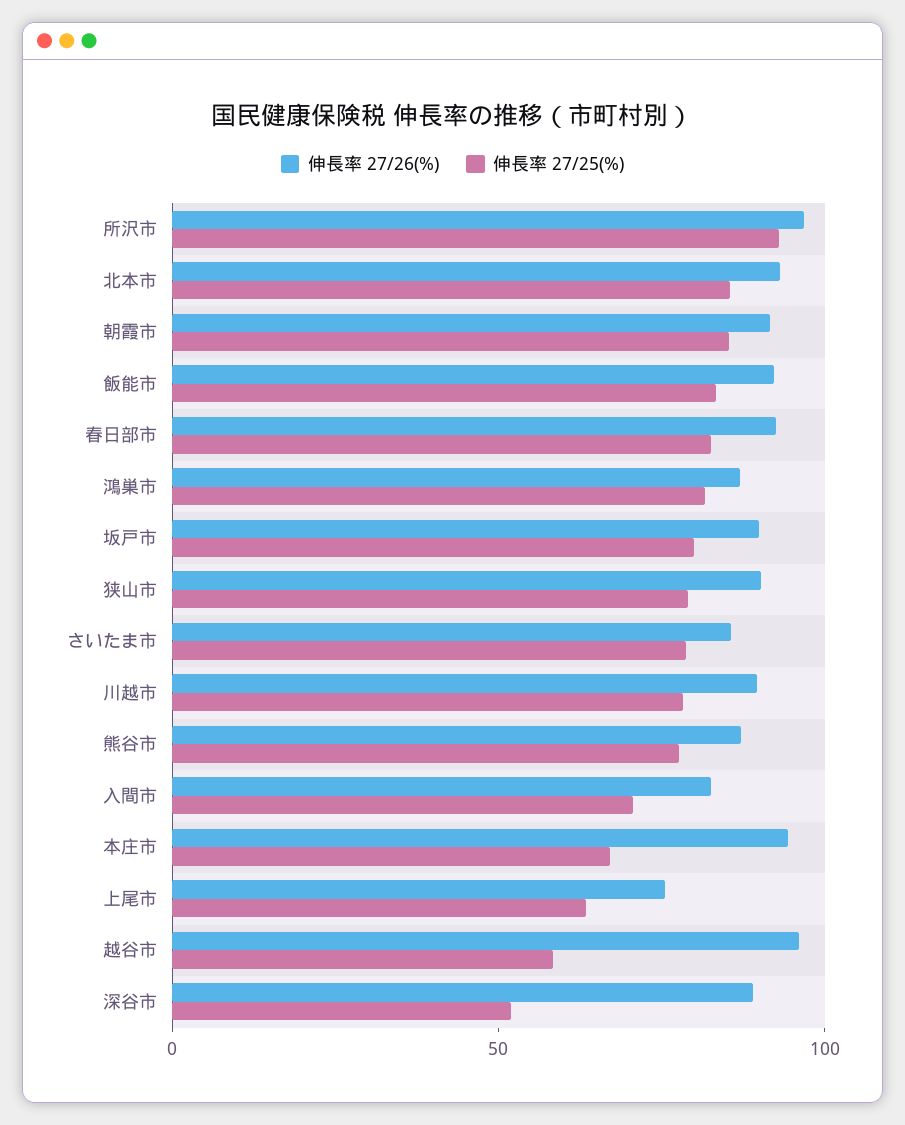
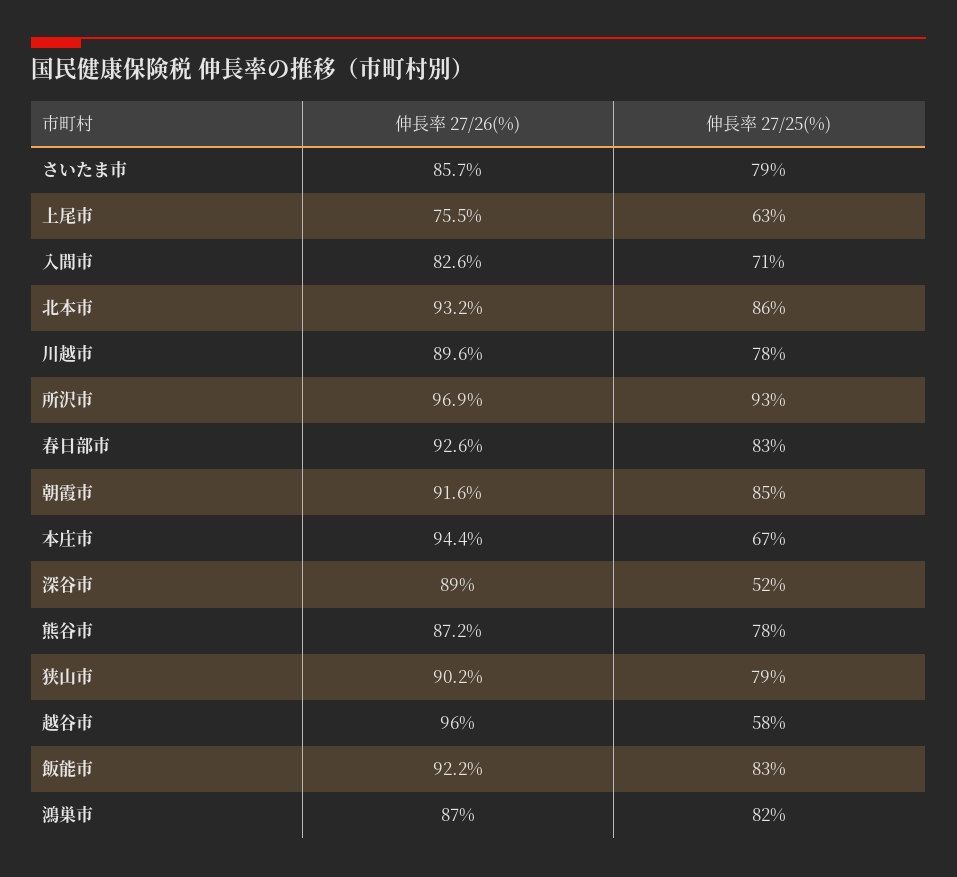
  {
    "伸長率 27/26(%)": {
      "所沢市": 96.9,
      "北本市": 93.2,
      "朝霞市": 91.6,
      "飯能市": 92.2,
      "春日部市": 92.6,
      "鴻巣市": 87,
-     "坂戸市": 90,
      "狭山市": 90.2,
      "さいたま市": 85.7,
      "川越市": 89.6,
      "熊谷市": 87.2,
      "入間市": 82.6,
      "本庄市": 94.4,
      "上尾市": 75.5,
      "越谷市": 96,
      "深谷市": 89
    },
    "伸長率 27/25(%)": {
      "所沢市": 93,
      "北本市": 86,
      "朝霞市": 85,
      "飯能市": 83,
      "春日部市": 83,
      "鴻巣市": 82,
-     "坂戸市": 80,
      "狭山市": 79,
      "さいたま市": 79,
      "川越市": 78,
      "熊谷市": 78,
      "入間市": 71,
      "本庄市": 67,
      "上尾市": 63,
      "越谷市": 58,
      "深谷市": 52
    }
  }

